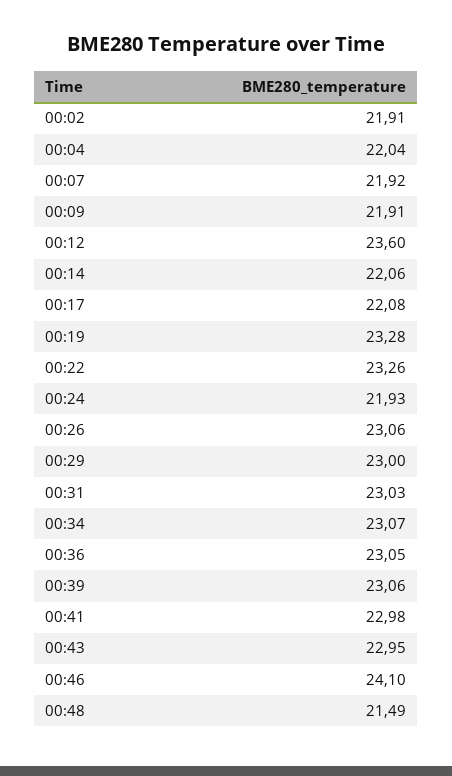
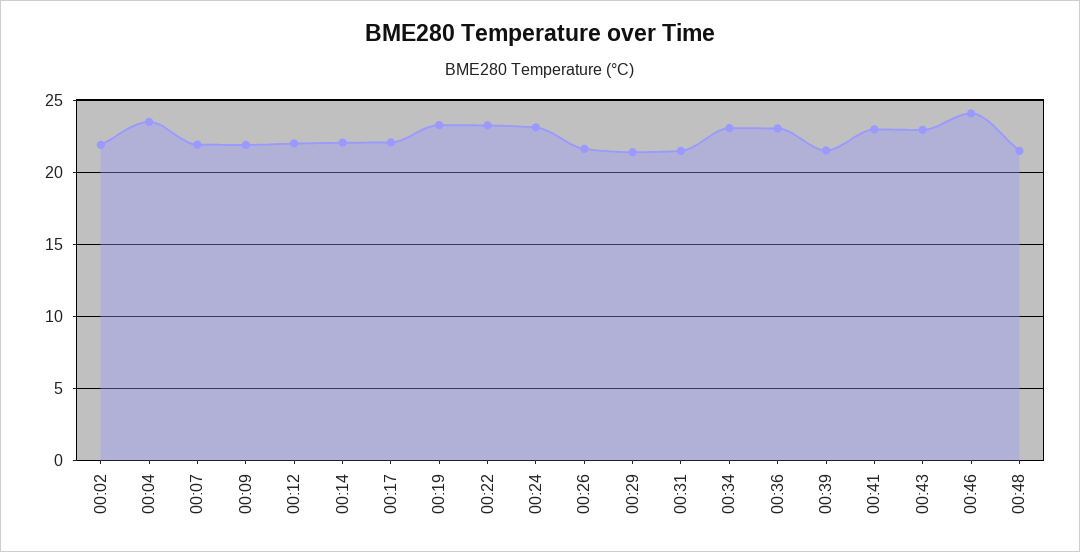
  {
    "00:02": 21.91,
-   "00:04": 22.04,
+   "00:04": 23.5,
    "00:07": 21.92,
    "00:09": 21.91,
-   "00:12": 23.6,
+   "00:12": 22,
    "00:14": 22.06,
    "00:17": 22.08,
    "00:19": 23.28,
    "00:22": 23.26,
-   "00:24": 21.93,
+   "00:24": 23,
-   "00:26": 23.06,
+   "00:26": 21.5,
-   "00:29": 23,
+   "00:29": 21.5,
-   "00:31": 23.03,
+   "00:31": 21.5,
    "00:34": 23.07,
    "00:36": 23.05,
-   "00:39": 23.06,
+   "00:39": 21.5,
    "00:41": 22.98,
    "00:43": 22.95,
    "00:46": 24.1,
    "00:48": 21.49
  }

